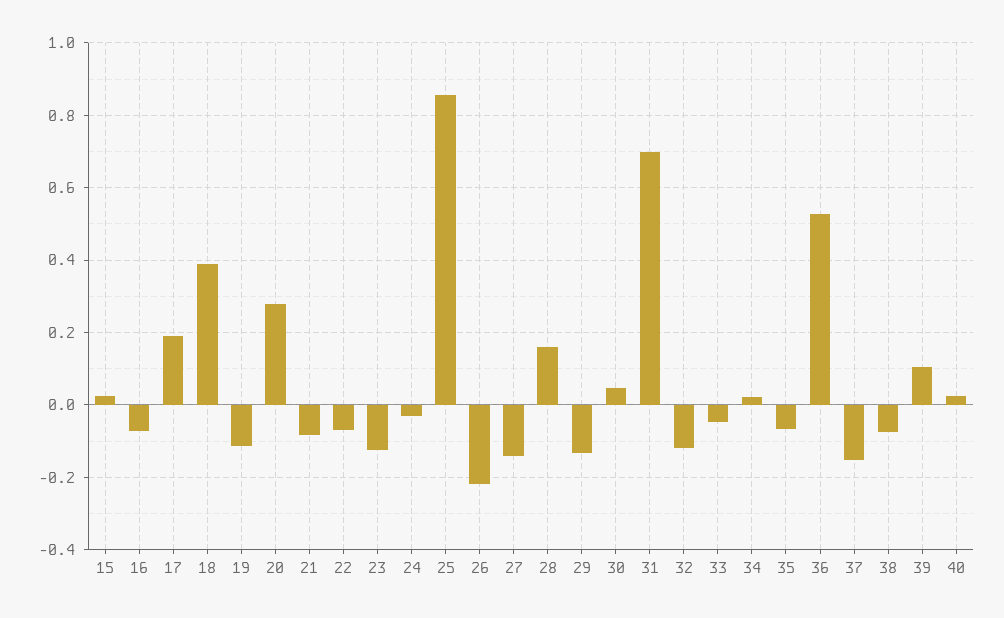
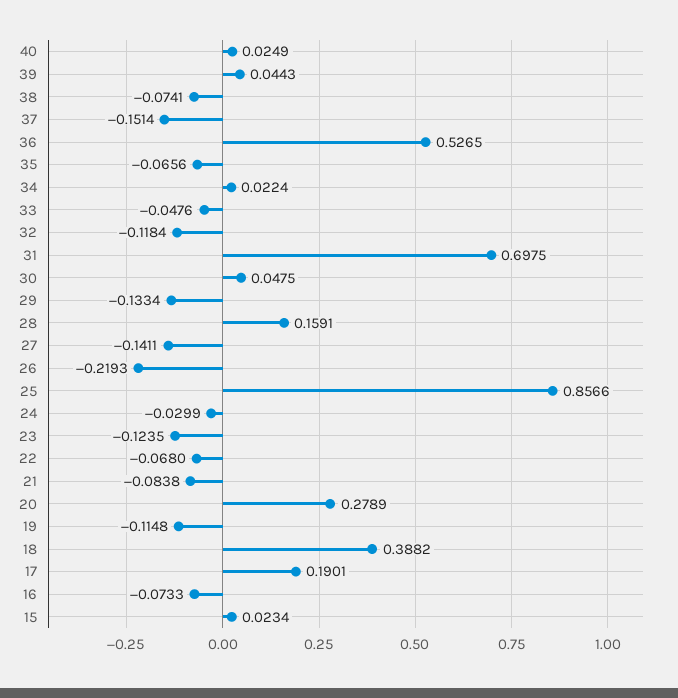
  {
    "15": 0.0234,
    "16": -0.0733,
    "17": 0.1901,
    "18": 0.3882,
    "19": -0.1148,
    "20": 0.2789,
    "21": -0.0838,
    "22": -0.068,
    "23": -0.1235,
    "24": -0.0299,
    "25": 0.8566,
    "26": -0.2193,
    "27": -0.1411,
    "28": 0.1591,
    "29": -0.1334,
    "30": 0.0475,
    "31": 0.6975,
    "32": -0.1184,
    "33": -0.0476,
    "34": 0.0224,
    "35": -0.0656,
    "36": 0.5265,
    "37": -0.1514,
    "38": -0.0741,
-   "39": 0.1,
+   "39": 0.0443,
    "40": 0.0249
  }

